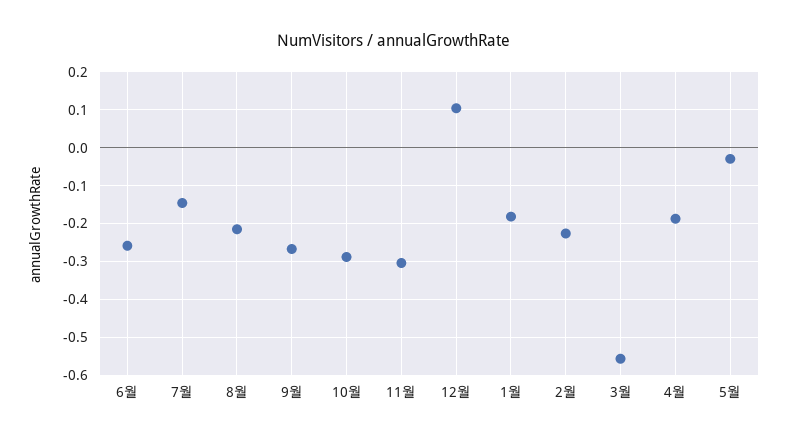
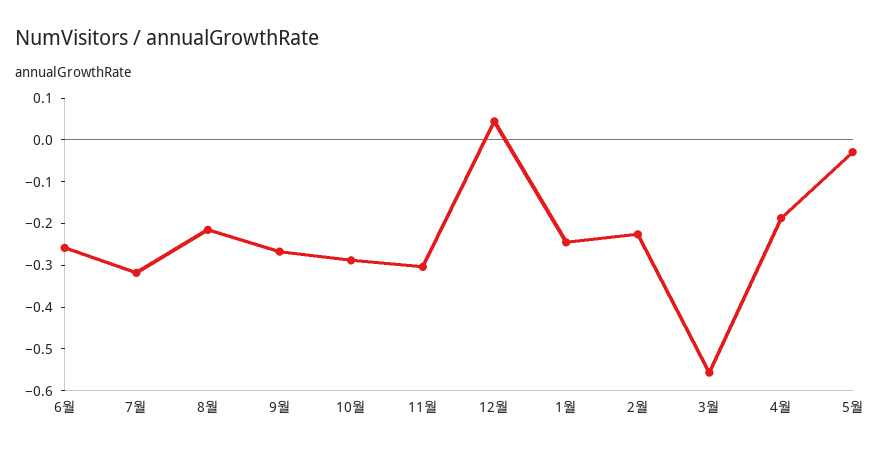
  {
    "6월": -0.26,
-   "7월": -0.14,
+   "7월": -0.32,
    "8월": -0.22,
    "9월": -0.26,
    "10월": -0.28,
    "11월": -0.3,
-   "12월": 0.1,
+   "12월": 0.04,
-   "1월": -0.18,
+   "1월": -0.24,
    "2월": -0.22,
    "3월": -0.56,
    "4월": -0.18,
    "5월": -0.02
  }

